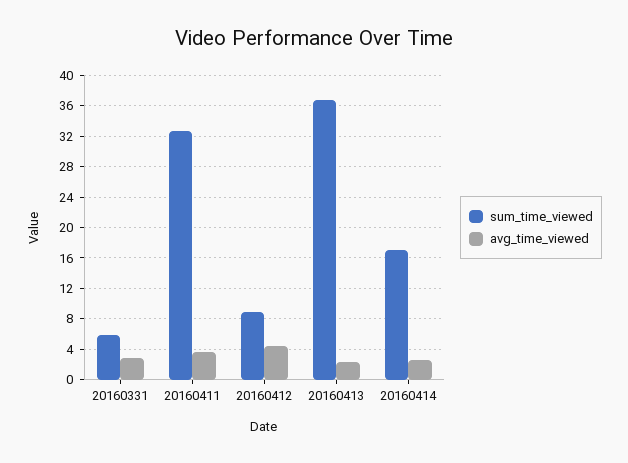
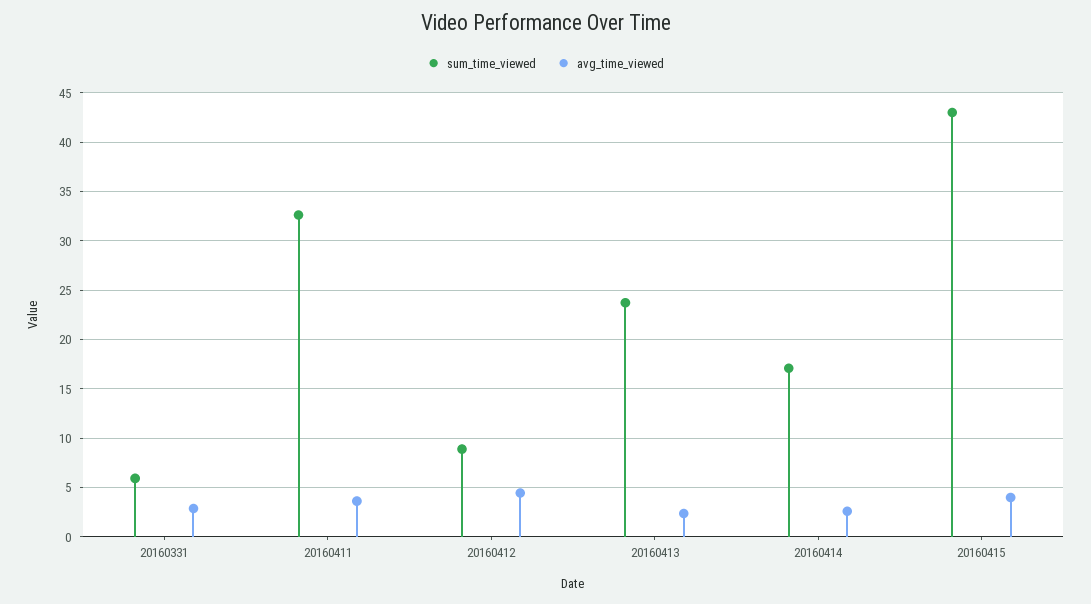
  {
    "sum_time_viewed": {
      "20160331": 6,
      "20160411": 33,
      "20160412": 9,
-     "20160413": 37,
+     "20160413": 24,
-     "20160414": 17
+     "20160414": 17,
+     "20160415": 43
    },
    "avg_time_viewed": {
      "20160331": 3,
      "20160411": 4,
      "20160412": 4,
      "20160413": 2,
-     "20160414": 3
+     "20160414": 3,
+     "20160415": 4
    }
  }

